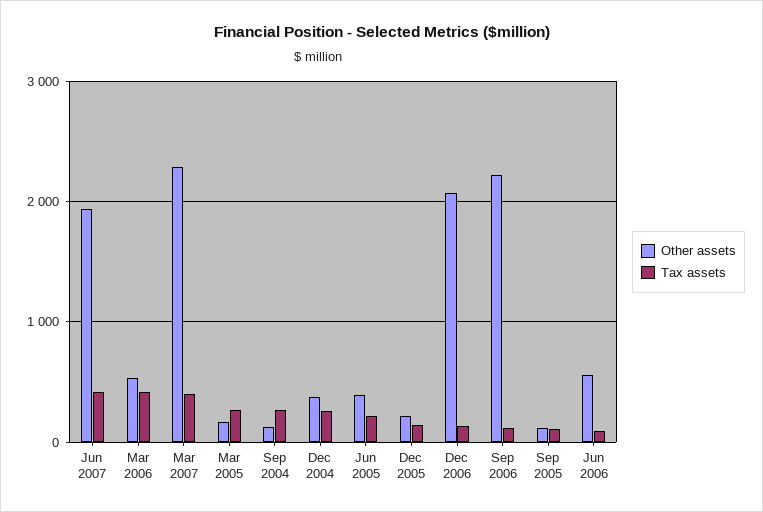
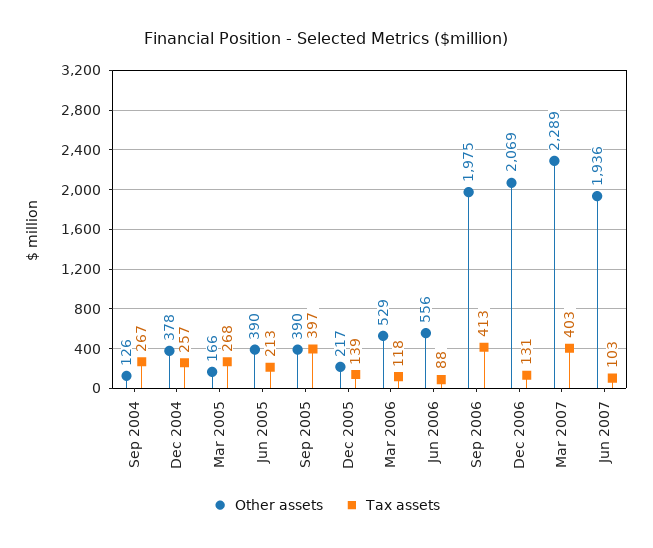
  {
    "Other assets": {
      "Jun 2007": 1936,
      "Mar 2006": 529,
      "Mar 2007": 2289,
      "Mar 2005": 166,
      "Sep 2004": 126,
      "Dec 2004": 378,
      "Jun 2005": 390,
      "Dec 2005": 217,
      "Dec 2006": 2069,
-     "Sep 2006": 2200,
+     "Sep 2006": 1975,
-     "Sep 2005": 100,
+     "Sep 2005": 390,
      "Jun 2006": 556
    },
    "Tax assets": {
-     "Jun 2007": 400,
+     "Jun 2007": 103,
-     "Mar 2006": 400,
+     "Mar 2006": 118,
      "Mar 2007": 403,
      "Mar 2005": 268,
      "Sep 2004": 267,
      "Dec 2004": 257,
      "Jun 2005": 213,
      "Dec 2005": 139,
      "Dec 2006": 131,
-     "Sep 2006": 100,
+     "Sep 2006": 413,
-     "Sep 2005": 100,
+     "Sep 2005": 397,
      "Jun 2006": 88
    }
  }

